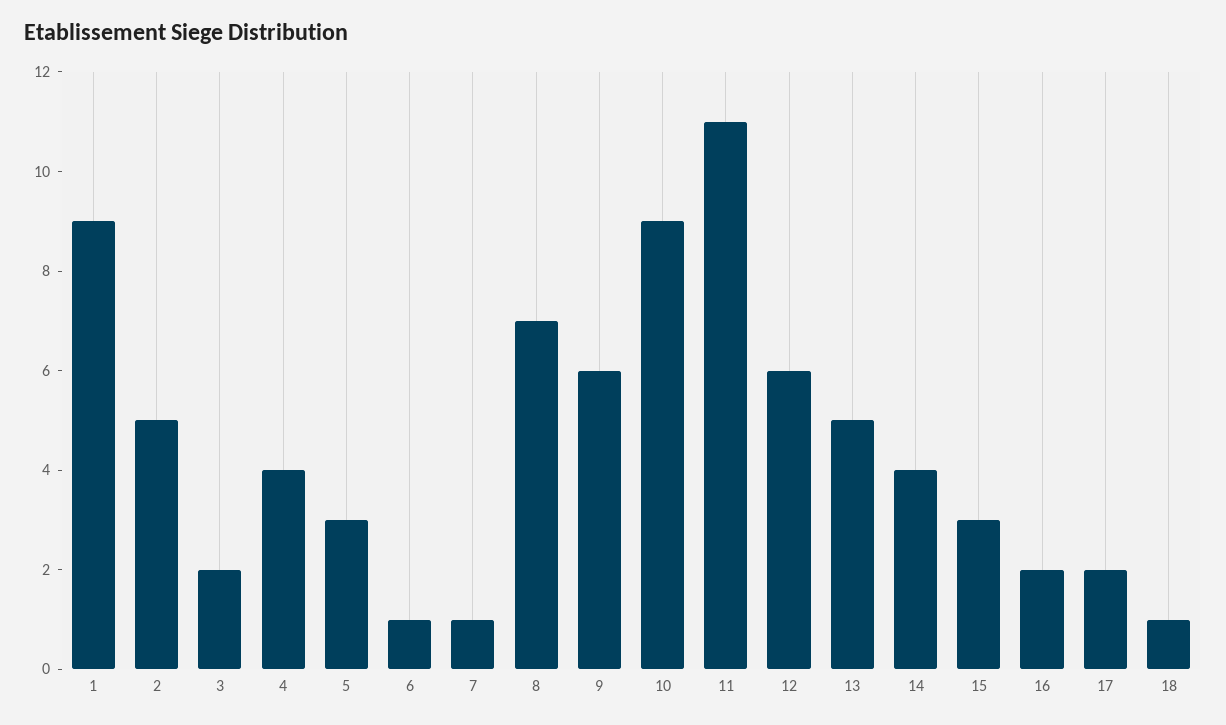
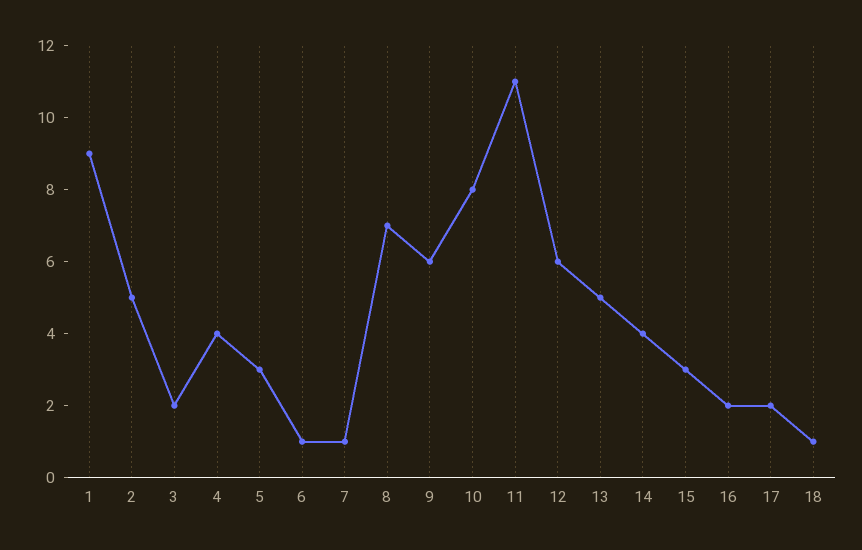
  {
    "1": 9,
    "2": 5,
    "3": 2,
    "4": 4,
    "5": 3,
    "6": 1,
    "7": 1,
    "8": 7,
    "9": 6,
-   "10": 9,
+   "10": 8,
    "11": 11,
    "12": 6,
    "13": 5,
    "14": 4,
    "15": 3,
    "16": 2,
    "17": 2,
    "18": 1
  }

